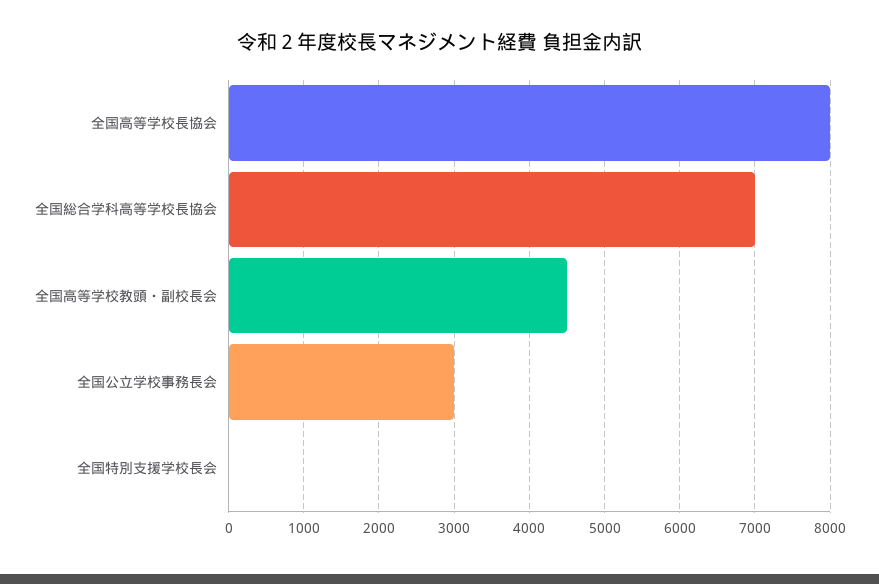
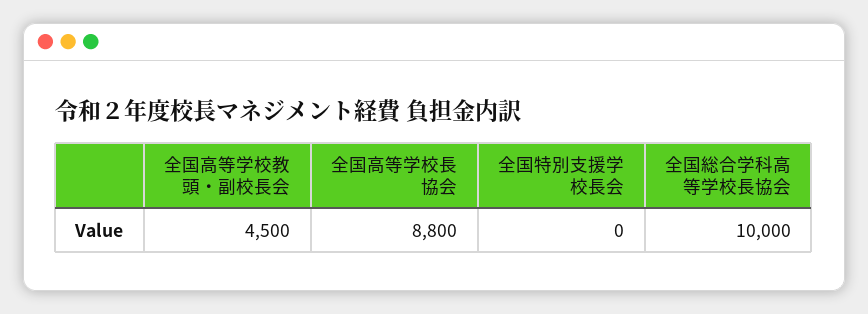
  {
-   "全国高等学校長協会": 8000,
+   "全国高等学校長協会": 8800,
-   "全国総合学科高等学校長協会": 7000,
+   "全国総合学科高等学校長協会": 10000,
    "全国高等学校教頭・副校長会": 4500,
-   "全国公立学校事務長会": 3000,
    "全国特別支援学校長会": 0
  }

